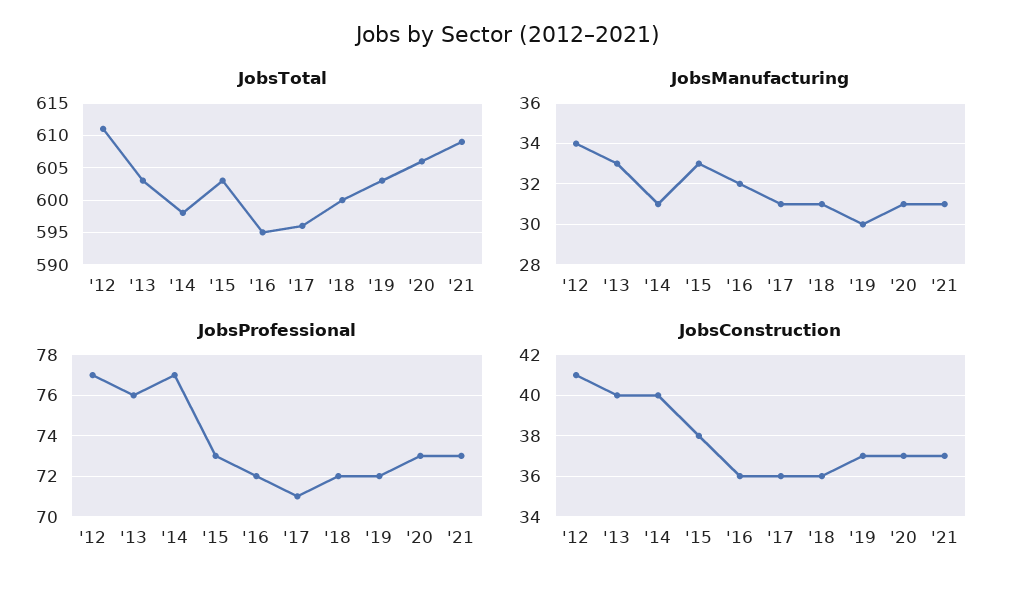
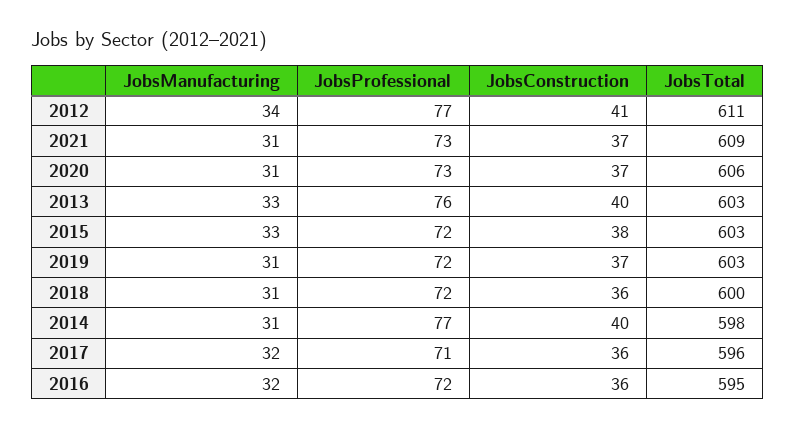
  {
    "JobsTotal": {
      "'12": 611,
      "'13": 603,
      "'14": 598,
      "'15": 603,
      "'16": 595,
      "'17": 596,
      "'18": 600,
      "'19": 603,
      "'20": 606,
      "'21": 609
    },
    "JobsManufacturing": {
      "'12": 34,
      "'13": 33,
      "'14": 31,
      "'15": 33,
      "'16": 32,
-     "'17": 31,
+     "'17": 32,
      "'18": 31,
-     "'19": 30,
+     "'19": 31,
      "'20": 31,
      "'21": 31
    },
    "JobsProfessional": {
      "'12": 77,
      "'13": 76,
      "'14": 77,
-     "'15": 73,
+     "'15": 72,
      "'16": 72,
      "'17": 71,
      "'18": 72,
      "'19": 72,
      "'20": 73,
      "'21": 73
    },
    "JobsConstruction": {
      "'12": 41,
      "'13": 40,
      "'14": 40,
      "'15": 38,
      "'16": 36,
      "'17": 36,
      "'18": 36,
      "'19": 37,
      "'20": 37,
      "'21": 37
    }
  }

